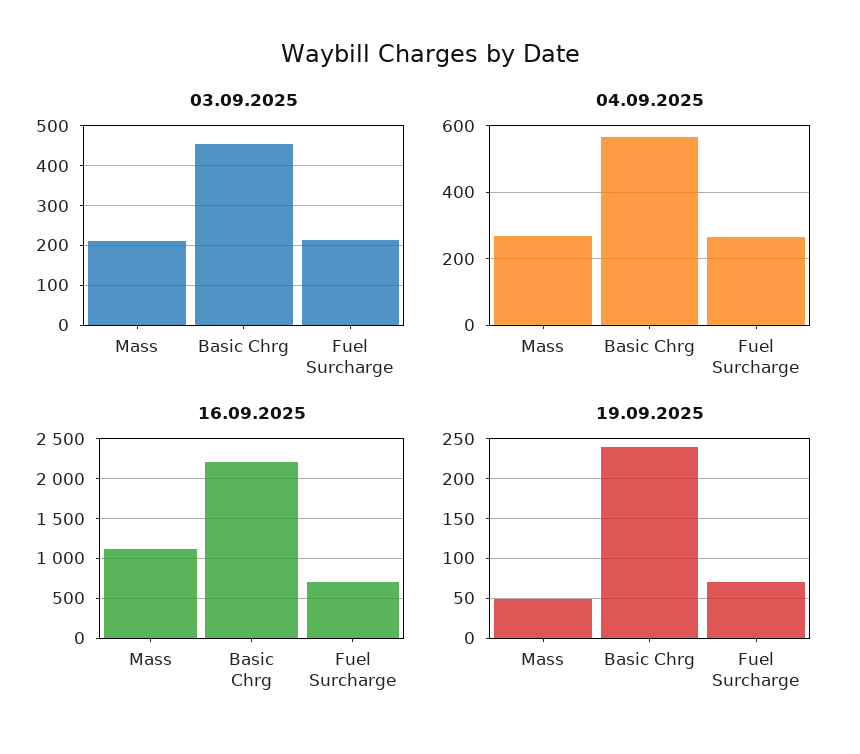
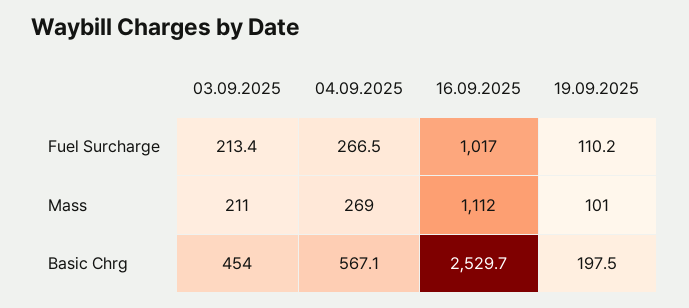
  {
    "03.09.2025": {
      "Mass": 211,
      "Basic Chrg": 454,
      "Fuel Surcharge": 213.4
    },
    "04.09.2025": {
      "Mass": 269,
      "Basic Chrg": 567.1,
      "Fuel Surcharge": 266.5
    },
    "16.09.2025": {
      "Mass": 1112,
-     "Basic Chrg": 2200,
+     "Basic Chrg": 2529.7,
-     "Fuel Surcharge": 700
+     "Fuel Surcharge": 1017
    },
    "19.09.2025": {
-     "Mass": 50,
+     "Mass": 101,
-     "Basic Chrg": 240,
+     "Basic Chrg": 197.5,
-     "Fuel Surcharge": 70
+     "Fuel Surcharge": 110.2
    }
  }

